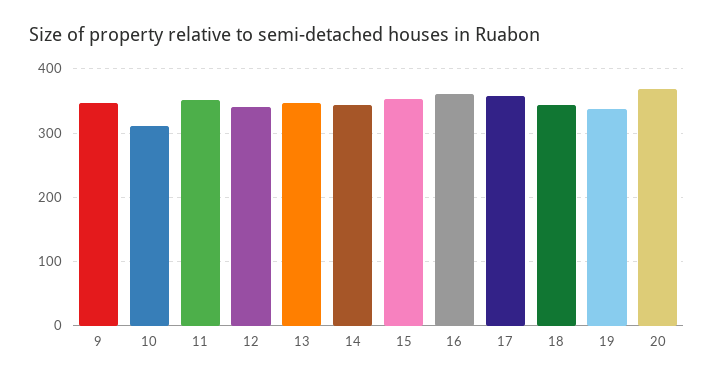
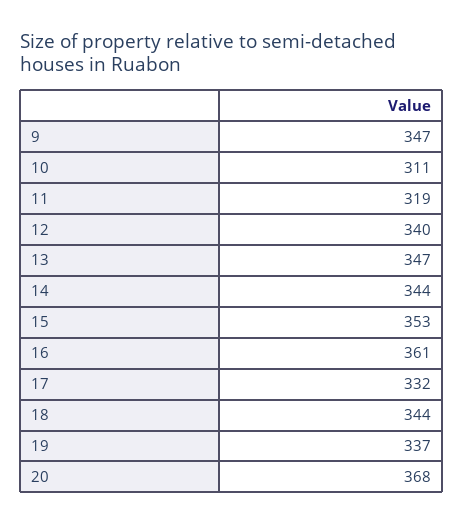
  {
    "9": 347,
    "10": 311,
-   "11": 350,
+   "11": 319,
    "12": 340,
    "13": 347,
    "14": 344,
    "15": 353,
    "16": 361,
-   "17": 360,
+   "17": 332,
    "18": 344,
    "19": 337,
    "20": 368
  }

